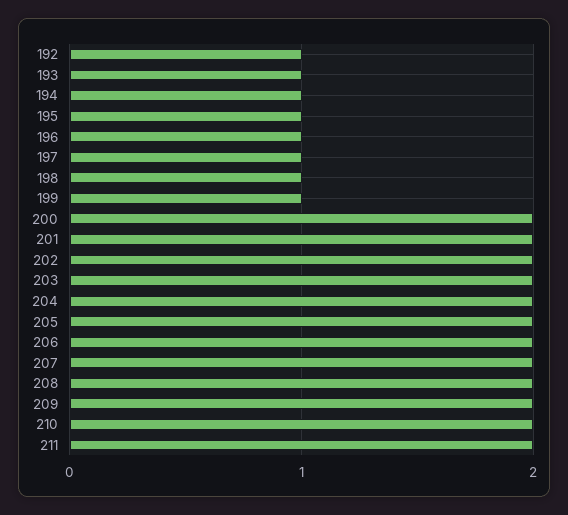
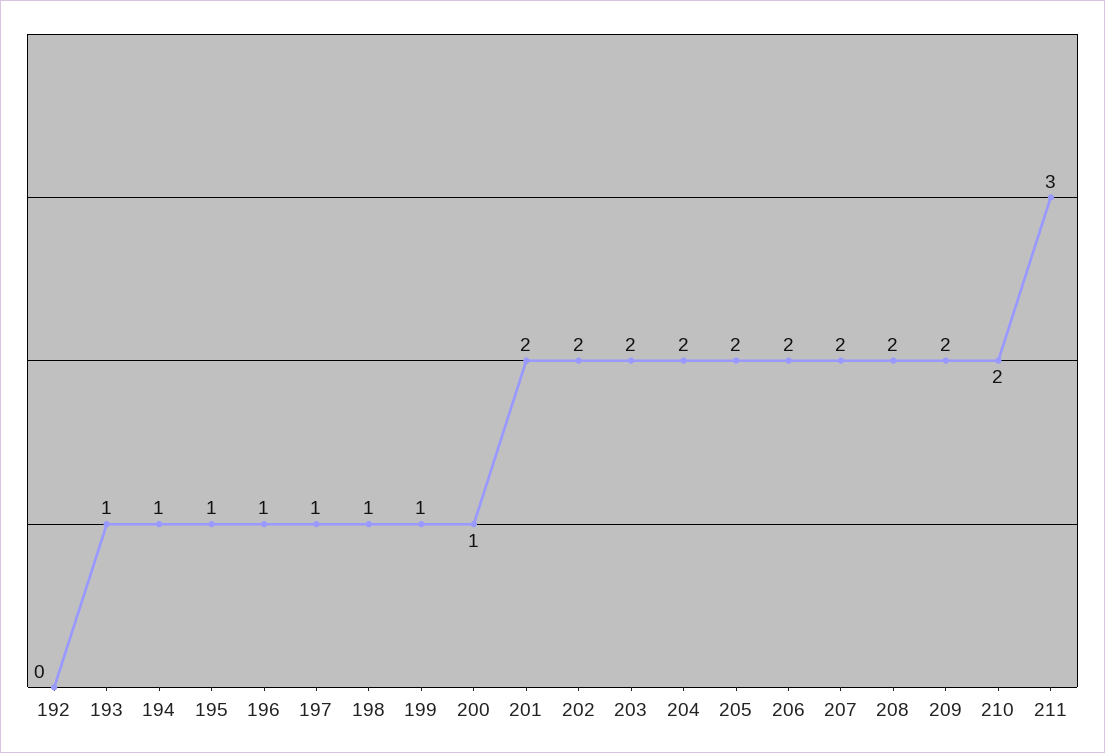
  {
-   "192": 1,
+   "192": 0,
    "193": 1,
    "194": 1,
    "195": 1,
    "196": 1,
    "197": 1,
    "198": 1,
    "199": 1,
-   "200": 2,
+   "200": 1,
    "201": 2,
    "202": 2,
    "203": 2,
    "204": 2,
    "205": 2,
    "206": 2,
    "207": 2,
    "208": 2,
    "209": 2,
    "210": 2,
-   "211": 2
+   "211": 3
  }

